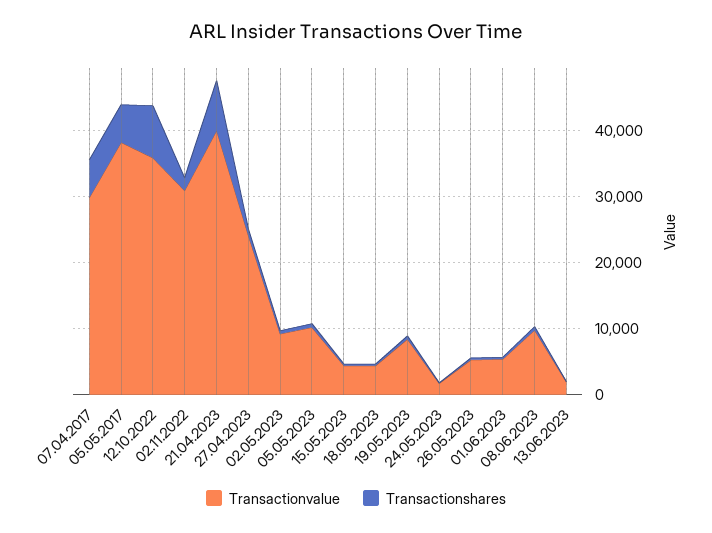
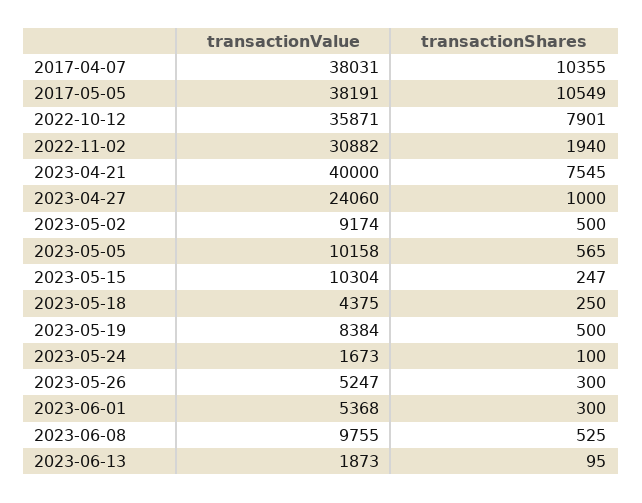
  {
    "Transactionvalue": {
-     "07.04.2017": 30000,
+     "07.04.2017": 38031,
      "05.05.2017": 38191,
      "12.10.2022": 35871,
      "02.11.2022": 30882,
      "21.04.2023": 40000,
      "27.04.2023": 24060,
      "02.05.2023": 9174,
      "05.05.2023": 10158,
-     "15.05.2023": 4000,
+     "15.05.2023": 10304,
      "18.05.2023": 4375,
      "19.05.2023": 8384,
      "24.05.2023": 1673,
      "26.05.2023": 5247,
      "01.06.2023": 5368,
      "08.06.2023": 9755,
      "13.06.2023": 1873
    },
    "Transactionshares": {
-     "07.04.2017": 6000,
+     "07.04.2017": 10355,
-     "05.05.2017": 6000,
+     "05.05.2017": 10549,
      "12.10.2022": 7901,
      "02.11.2022": 1940,
      "21.04.2023": 7545,
      "27.04.2023": 1000,
      "02.05.2023": 500,
      "05.05.2023": 565,
      "15.05.2023": 247,
      "18.05.2023": 250,
      "19.05.2023": 500,
      "24.05.2023": 100,
      "26.05.2023": 300,
      "01.06.2023": 300,
      "08.06.2023": 525,
      "13.06.2023": 95
    }
  }

